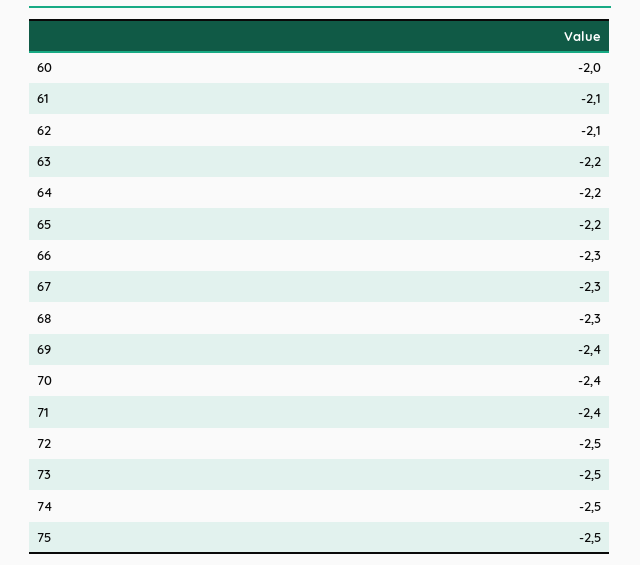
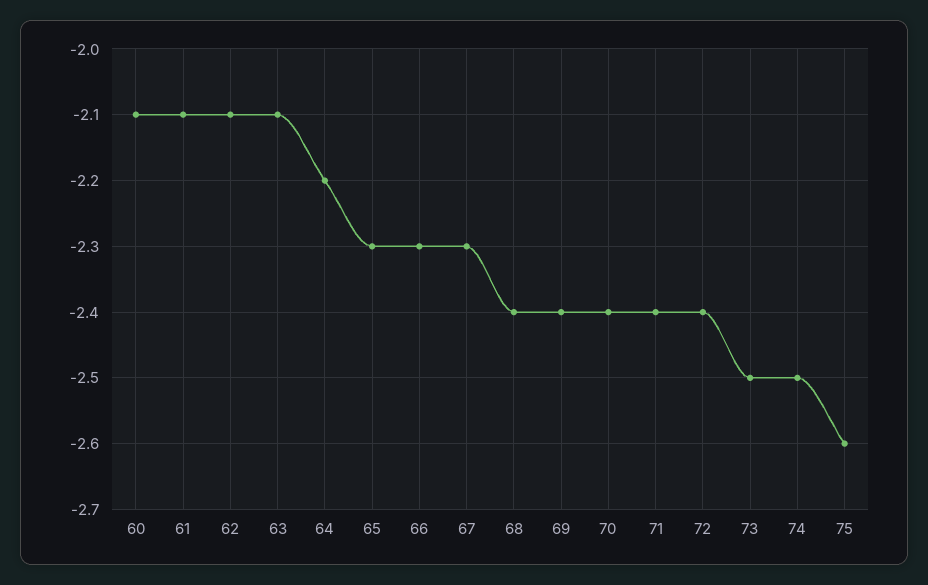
  {
-   "60": -2,
+   "60": -2.1,
    "61": -2.1,
    "62": -2.1,
-   "63": -2.2,
+   "63": -2.1,
    "64": -2.2,
-   "65": -2.2,
+   "65": -2.3,
    "66": -2.3,
    "67": -2.3,
-   "68": -2.3,
+   "68": -2.4,
    "69": -2.4,
    "70": -2.4,
    "71": -2.4,
-   "72": -2.5,
+   "72": -2.4,
    "73": -2.5,
    "74": -2.5,
-   "75": -2.5
+   "75": -2.6
  }

